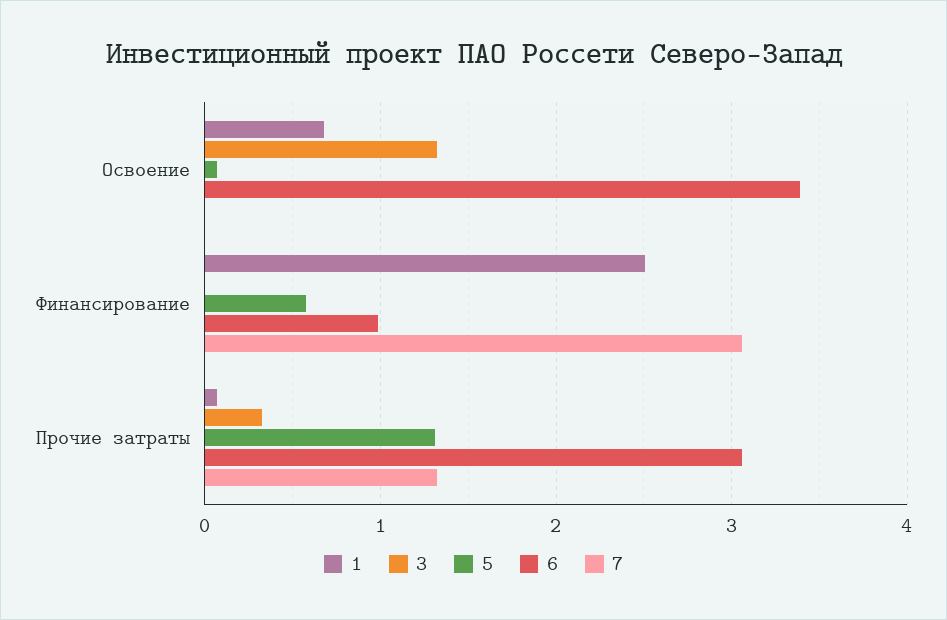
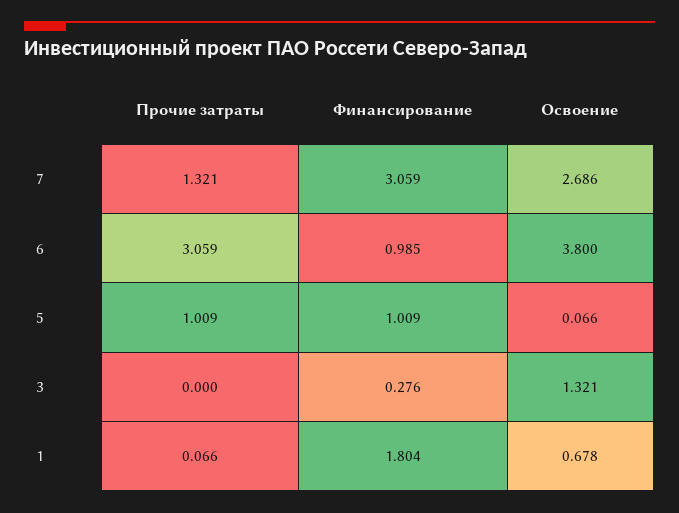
  {
    "1": {
      "Освоение": 0.678,
-     "Финансирование": 2.5,
+     "Финансирование": 1.804,
      "Прочие затраты": 0.066
    },
    "3": {
      "Освоение": 1.321,
-     "Финансирование": 0,
+     "Финансирование": 0.276,
-     "Прочие затраты": 0.3
+     "Прочие затраты": 0
    },
    "5": {
      "Освоение": 0.066,
-     "Финансирование": 0.6,
+     "Финансирование": 1.009,
-     "Прочие затраты": 1.3
+     "Прочие затраты": 1.009
    },
    "6": {
-     "Освоение": 3.4,
+     "Освоение": 3.8,
      "Финансирование": 0.985,
      "Прочие затраты": 3.059
    },
    "7": {
-     "Освоение": 0,
+     "Освоение": 2.686,
      "Финансирование": 3.059,
      "Прочие затраты": 1.321
    }
  }

